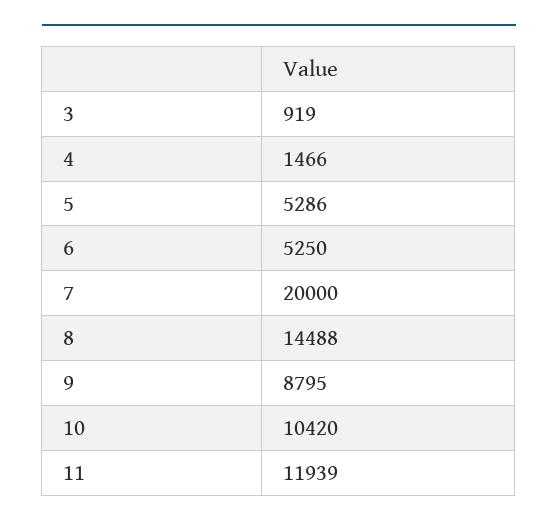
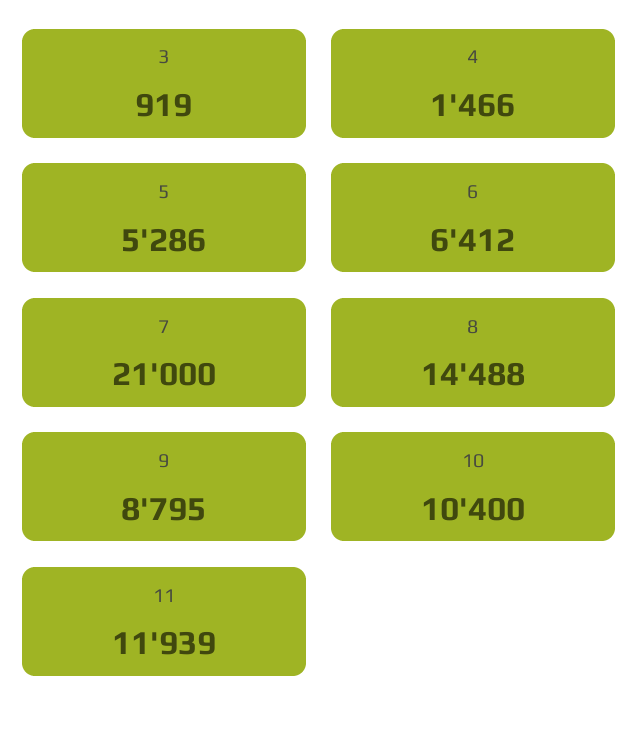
  {
    "3": 919,
    "4": 1466,
    "5": 5286,
-   "6": 5250,
+   "6": 6412,
-   "7": 20000,
+   "7": 21000,
    "8": 14488,
    "9": 8795,
-   "10": 10420,
+   "10": 10400,
    "11": 11939
  }

